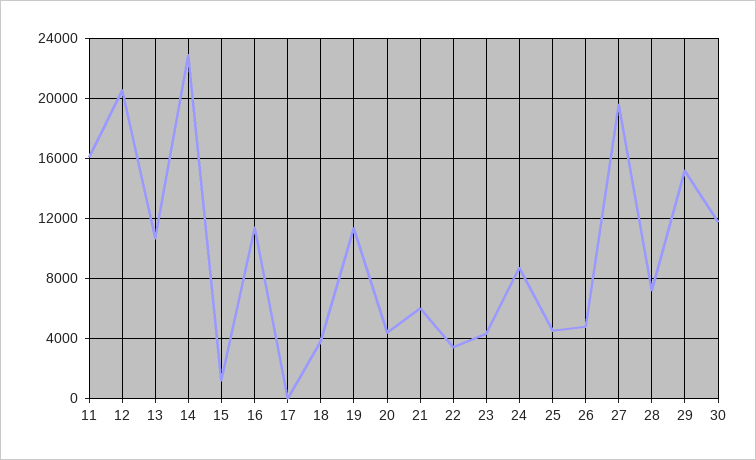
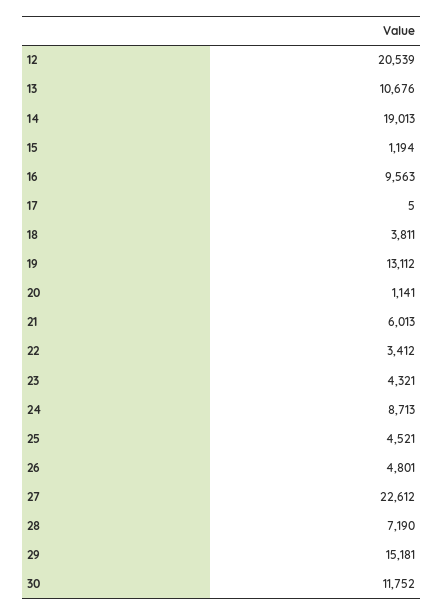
  {
-   "11": 16000,
    "12": 20539,
    "13": 10676,
-   "14": 23000,
+   "14": 19013,
    "15": 1194,
-   "16": 11500,
+   "16": 9563,
    "17": 5,
    "18": 3811,
-   "19": 11500,
+   "19": 13112,
-   "20": 4500,
+   "20": 1141,
    "21": 6013,
    "22": 3412,
    "23": 4321,
    "24": 8713,
    "25": 4521,
    "26": 4801,
-   "27": 19500,
+   "27": 22612,
    "28": 7190,
    "29": 15181,
    "30": 11752
  }

